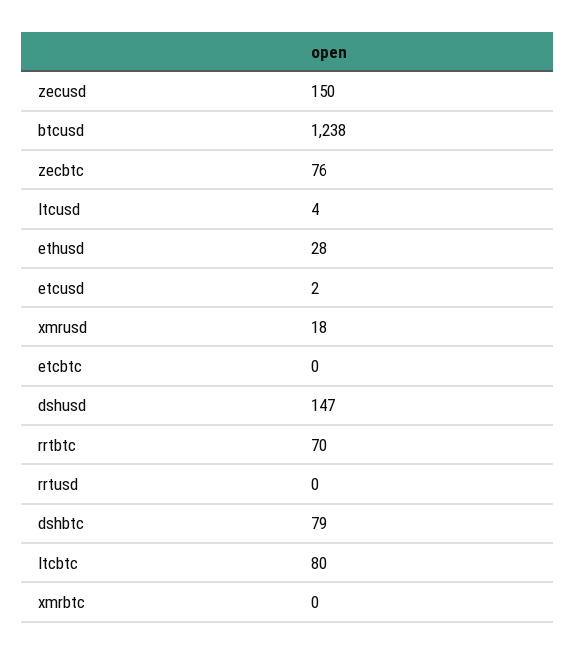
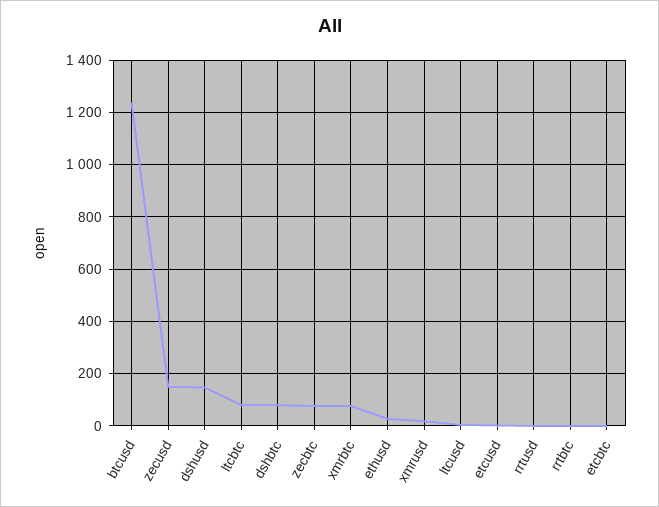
  {
    "zecusd": 150,
    "btcusd": 1238,
    "zecbtc": 76,
    "ltcusd": 4,
    "ethusd": 28,
    "etcusd": 2,
    "xmrusd": 18,
    "etcbtc": 0,
    "dshusd": 147,
-   "rrtbtc": 70,
+   "rrtbtc": 0,
    "rrtusd": 0,
    "dshbtc": 79,
    "ltcbtc": 80,
-   "xmrbtc": 0
+   "xmrbtc": 75
  }

